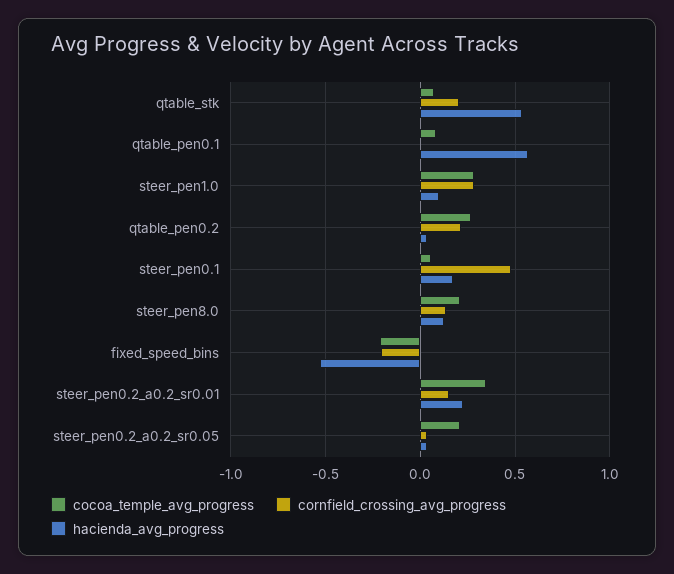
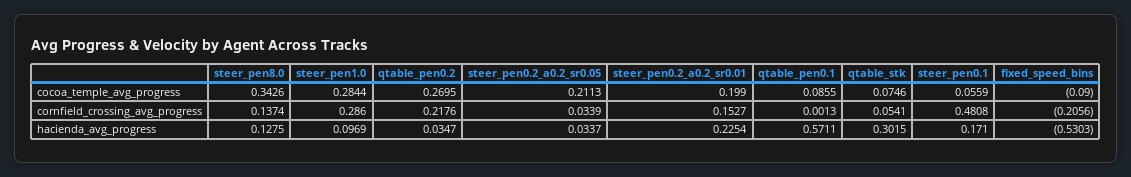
  {
    "cocoa_temple_avg_progress": {
      "qtable_stk": 0.0746,
      "qtable_pen0.1": 0.0855,
      "steer_pen1.0": 0.2844,
      "qtable_pen0.2": 0.2695,
      "steer_pen0.1": 0.0559,
-     "steer_pen8.0": 0.2,
+     "steer_pen8.0": 0.3426,
-     "fixed_speed_bins": -0.2,
+     "fixed_speed_bins": -0.09,
-     "steer_pen0.2_a0.2_sr0.01": 0.35,
+     "steer_pen0.2_a0.2_sr0.01": 0.199,
      "steer_pen0.2_a0.2_sr0.05": 0.2113
    },
    "cornfield_crossing_avg_progress": {
-     "qtable_stk": 0.2,
+     "qtable_stk": 0.0541,
      "qtable_pen0.1": 0.0013,
      "steer_pen1.0": 0.286,
      "qtable_pen0.2": 0.2176,
      "steer_pen0.1": 0.4808,
      "steer_pen8.0": 0.1374,
      "fixed_speed_bins": -0.2056,
      "steer_pen0.2_a0.2_sr0.01": 0.1527,
      "steer_pen0.2_a0.2_sr0.05": 0.0339
    },
    "hacienda_avg_progress": {
-     "qtable_stk": 0.55,
+     "qtable_stk": 0.3015,
      "qtable_pen0.1": 0.5711,
      "steer_pen1.0": 0.0969,
      "qtable_pen0.2": 0.0347,
      "steer_pen0.1": 0.171,
      "steer_pen8.0": 0.1275,
      "fixed_speed_bins": -0.5303,
      "steer_pen0.2_a0.2_sr0.01": 0.2254,
      "steer_pen0.2_a0.2_sr0.05": 0.0337
    }
  }

